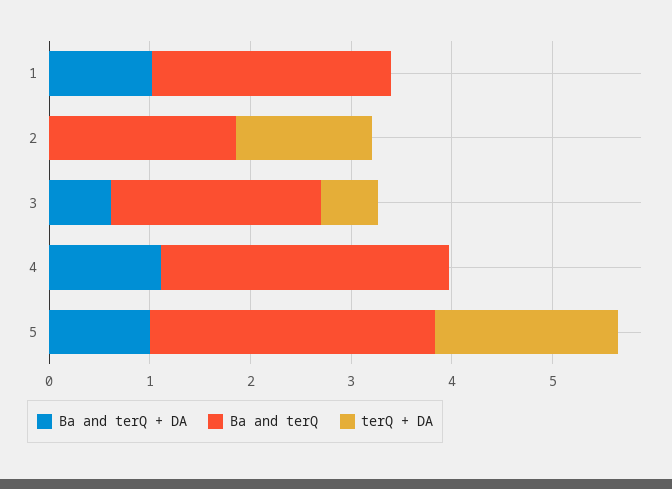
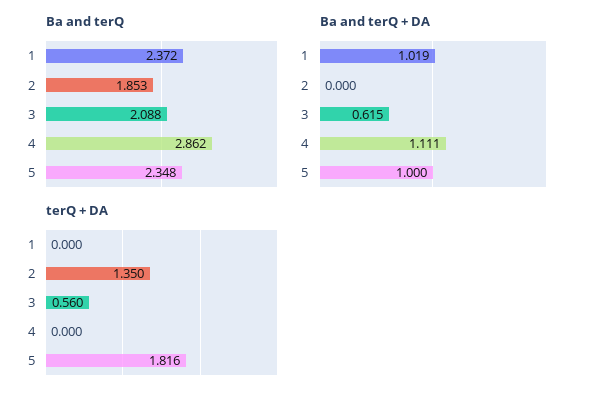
  {
    "Ba and terQ + DA": {
      "1": 1.019,
      "2": 0,
      "3": 0.615,
      "4": 1.111,
      "5": 1
    },
    "Ba and terQ": {
      "1": 2.372,
      "2": 1.853,
      "3": 2.088,
      "4": 2.862,
-     "5": 2.8
+     "5": 2.348
    },
    "terQ + DA": {
      "1": 0,
      "2": 1.35,
      "3": 0.56,
      "4": 0,
      "5": 1.816
    }
  }

